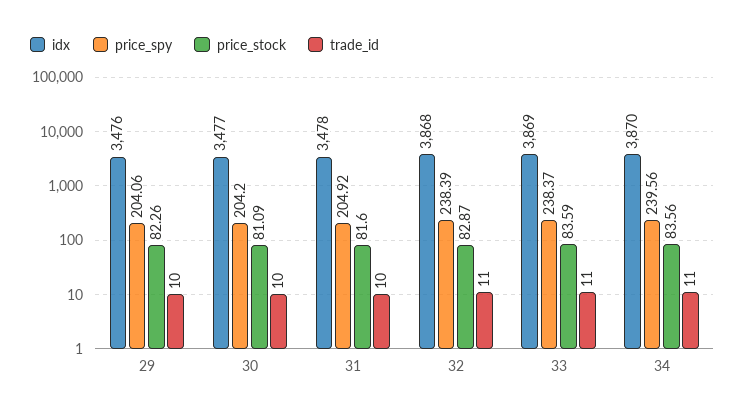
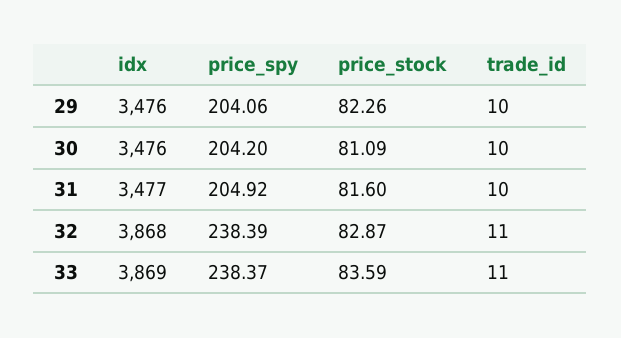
  {
    "idx": {
      "29": 3476,
-     "30": 3477,
+     "30": 3476,
-     "31": 3478,
+     "31": 3477,
      "32": 3868,
-     "33": 3869,
+     "33": 3869
-     "34": 3870
    },
    "price_spy": {
      "29": 204.06,
      "30": 204.2,
      "31": 204.92,
      "32": 238.39,
-     "33": 238.37,
+     "33": 238.37
-     "34": 239.56
    },
    "price_stock": {
      "29": 82.26,
      "30": 81.09,
      "31": 81.6,
      "32": 82.87,
-     "33": 83.59,
+     "33": 83.59
-     "34": 83.56
    },
    "trade_id": {
      "29": 10,
      "30": 10,
      "31": 10,
      "32": 11,
-     "33": 11,
+     "33": 11
-     "34": 11
    }
  }

